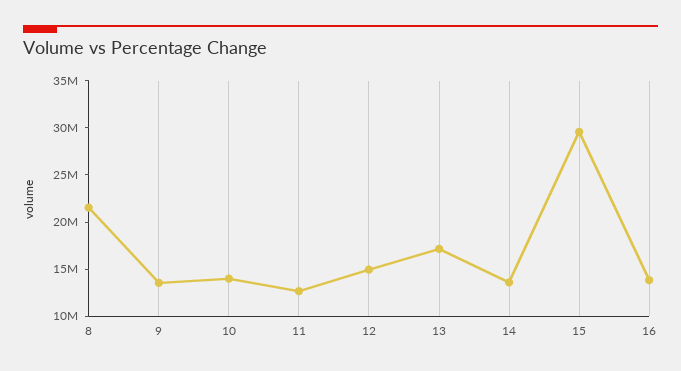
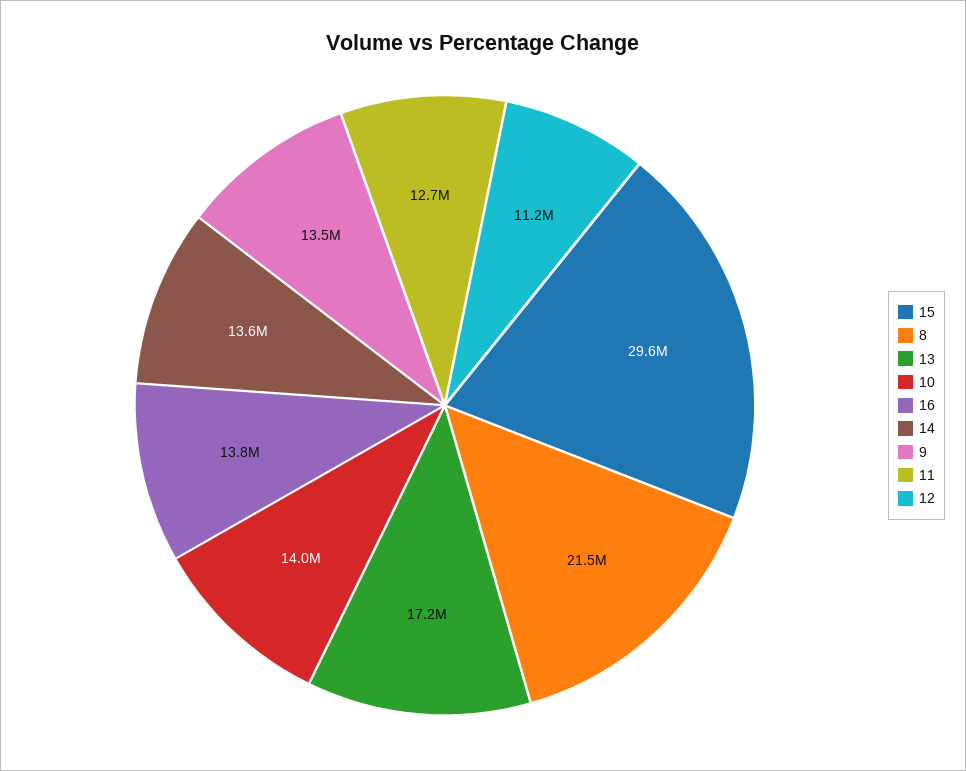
  {
    "8": 21500000,
    "9": 13500000,
    "10": 14000000,
    "11": 12700000,
-   "12": 15000000,
+   "12": 11200000,
    "13": 17200000,
    "14": 13600000,
    "15": 29600000,
    "16": 13800000
  }

